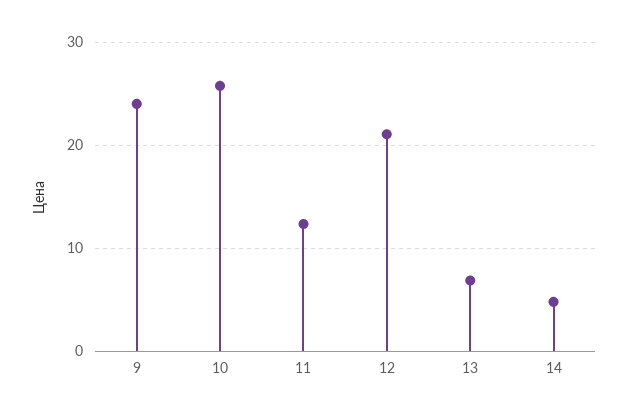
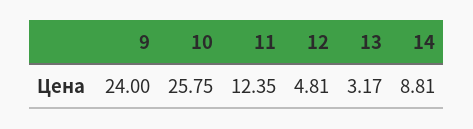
  {
    "9": 24,
    "10": 25.75,
    "11": 12.35,
-   "12": 21,
+   "12": 4.81,
-   "13": 7,
+   "13": 3.17,
-   "14": 5
+   "14": 8.81
  }

